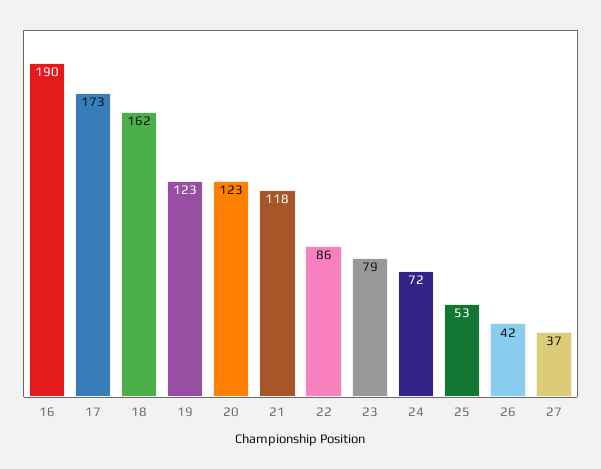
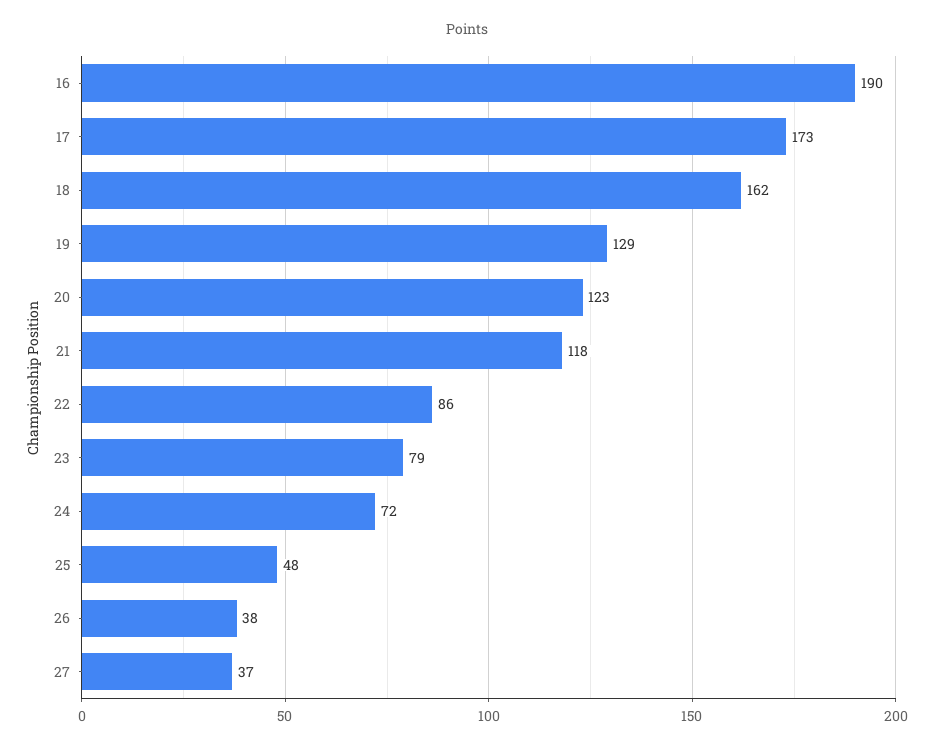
  {
    "16": 190,
    "17": 173,
    "18": 162,
-   "19": 123,
+   "19": 129,
    "20": 123,
    "21": 118,
    "22": 86,
    "23": 79,
    "24": 72,
-   "25": 53,
+   "25": 48,
-   "26": 42,
+   "26": 38,
    "27": 37
  }

